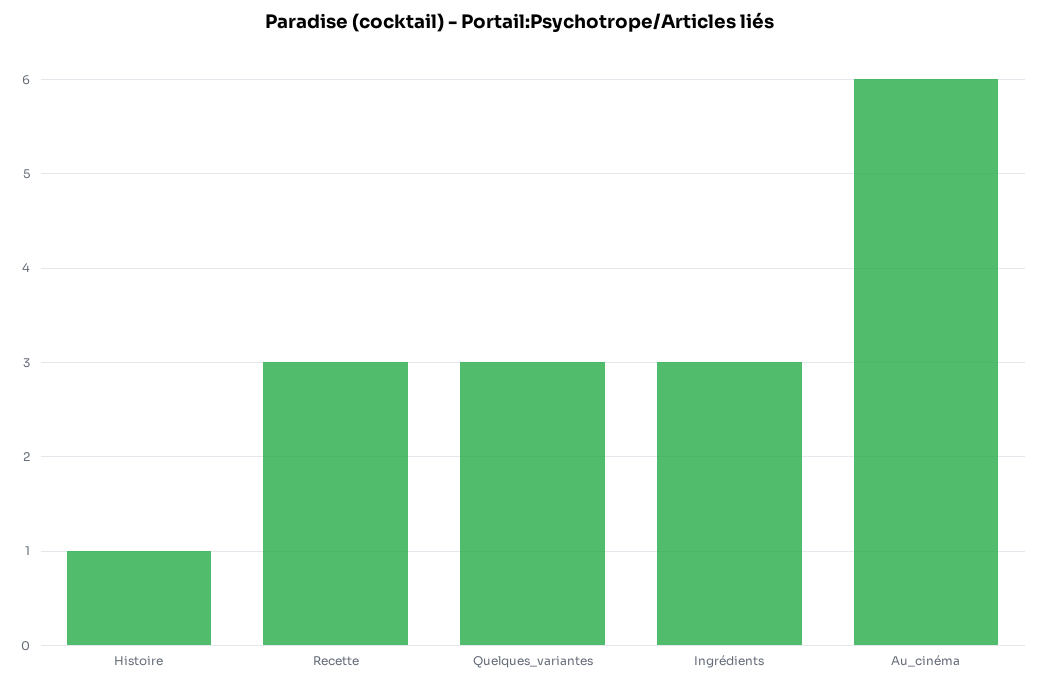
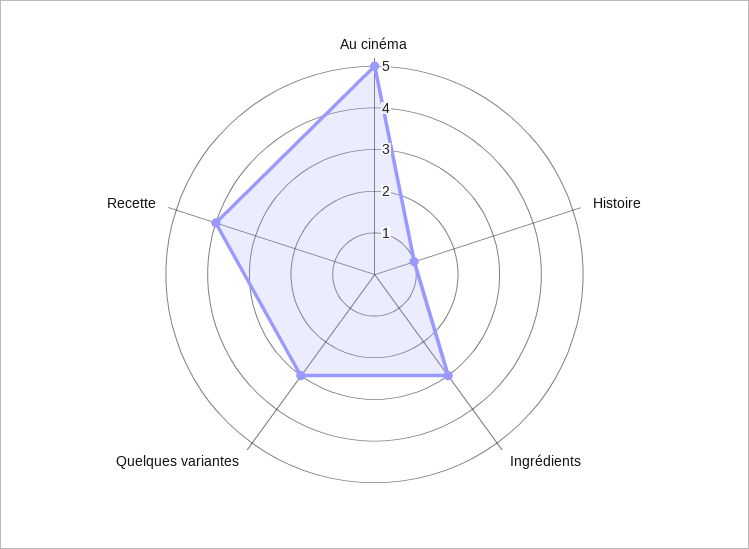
  {
    "Histoire": 1,
-   "Recette": 3,
+   "Recette": 4,
    "Quelques_variantes": 3,
    "Ingrédients": 3,
-   "Au_cinéma": 6
+   "Au_cinéma": 5
  }

